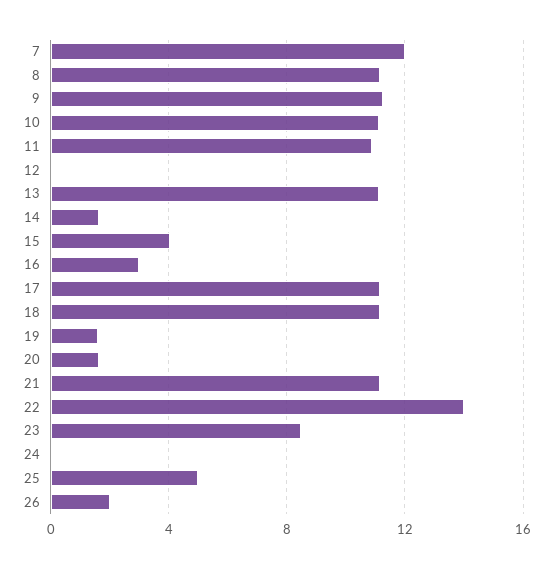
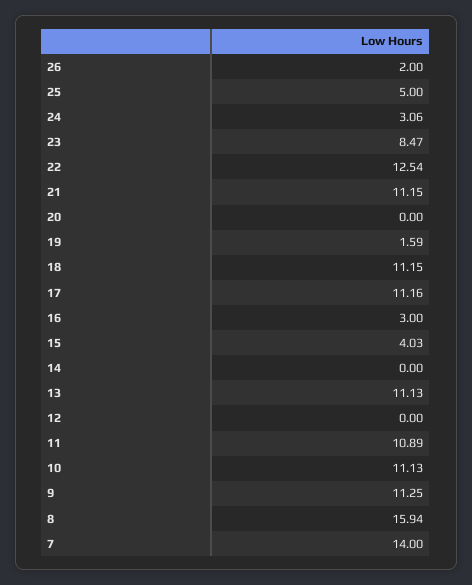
  {
-   "7": 12,
+   "7": 14,
-   "8": 11,
+   "8": 15.94,
    "9": 11.25,
    "10": 11.13,
    "11": 10.89,
    "12": 0,
    "13": 11.13,
-   "14": 1.5,
+   "14": 0,
    "15": 4.03,
    "16": 3,
    "17": 11.16,
    "18": 11.15,
    "19": 1.59,
-   "20": 1.5,
+   "20": 0,
    "21": 11.15,
-   "22": 14,
+   "22": 12.54,
    "23": 8.47,
-   "24": 0,
+   "24": 3.06,
    "25": 5,
    "26": 2
  }

